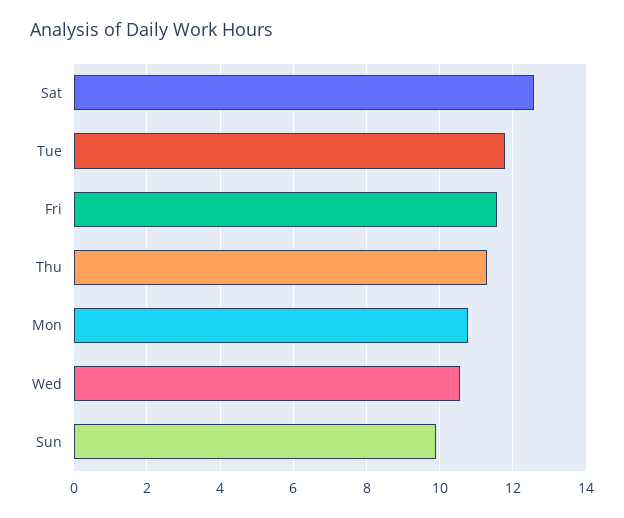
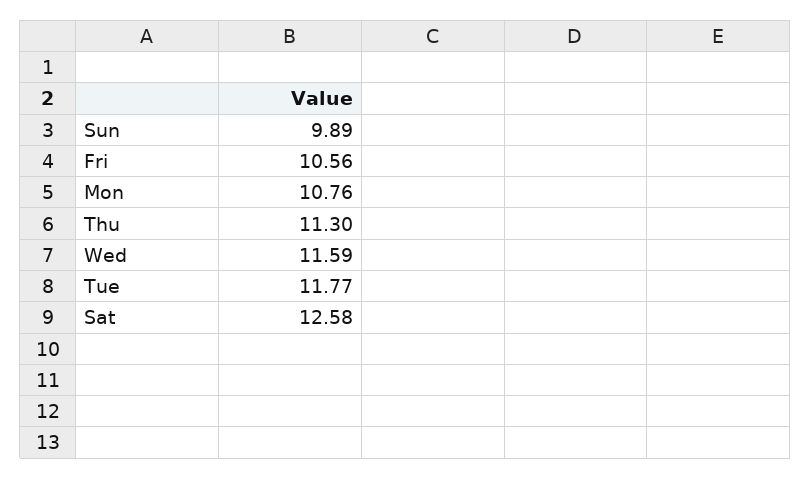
  {
    "Sat": 12.58,
    "Tue": 11.77,
-   "Fri": 11.6,
+   "Fri": 10.56,
    "Thu": 11.3,
    "Mon": 10.76,
-   "Wed": 10.6,
+   "Wed": 11.59,
    "Sun": 9.89
  }

